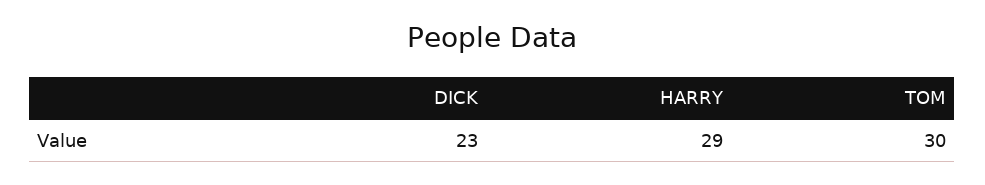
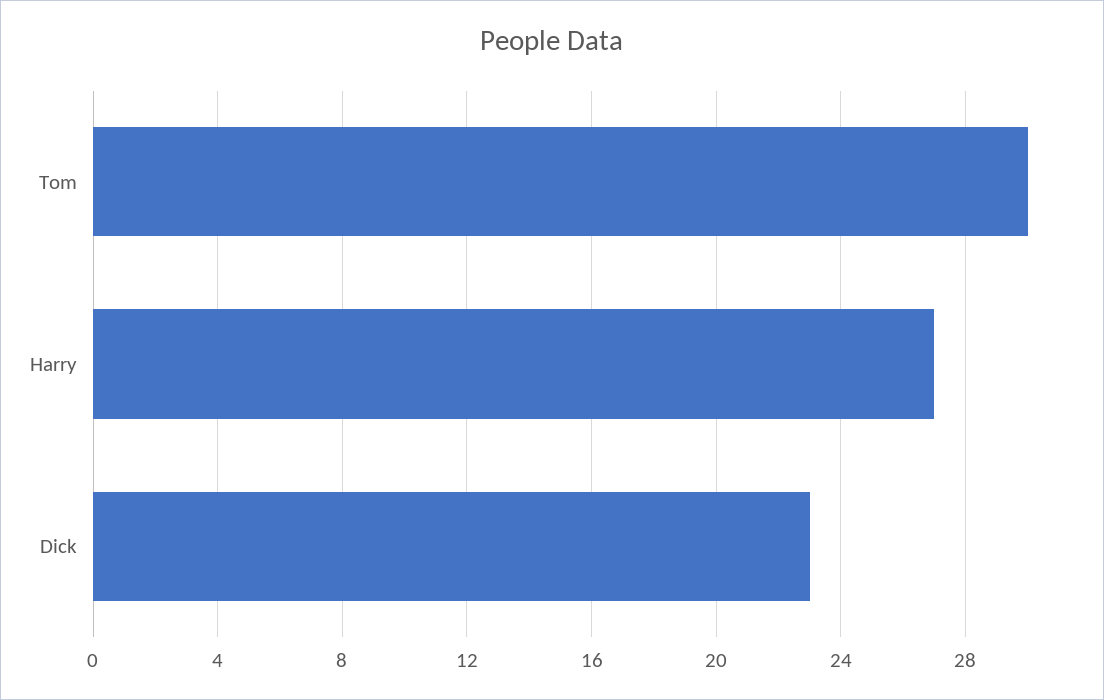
  {
    "DICK": 23,
-   "HARRY": 29,
+   "HARRY": 27,
    "TOM": 30
  }

